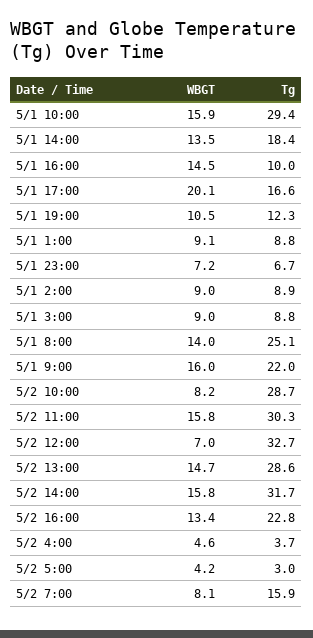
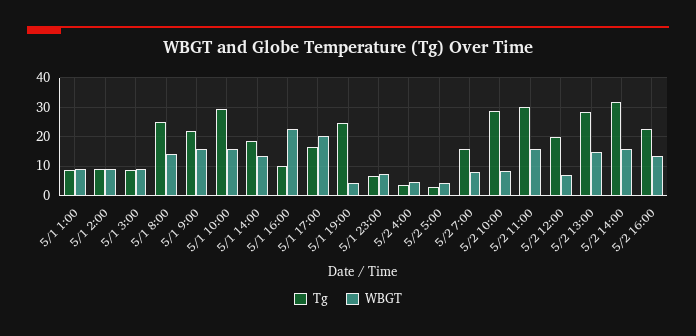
  {
    "WBGT": {
      "5/1 10:00": 15.9,
      "5/1 14:00": 13.5,
-     "5/1 16:00": 14.5,
+     "5/1 16:00": 22.5,
      "5/1 17:00": 20.1,
-     "5/1 19:00": 10.5,
+     "5/1 19:00": 5,
      "5/1 1:00": 9.1,
      "5/1 23:00": 7.2,
      "5/1 2:00": 9,
      "5/1 3:00": 9,
      "5/1 8:00": 14,
      "5/1 9:00": 16,
      "5/2 10:00": 8.2,
      "5/2 11:00": 15.8,
      "5/2 12:00": 7,
      "5/2 13:00": 14.7,
      "5/2 14:00": 15.8,
      "5/2 16:00": 13.4,
      "5/2 4:00": 4.6,
      "5/2 5:00": 4.2,
      "5/2 7:00": 8.1
    },
    "Tg": {
      "5/1 10:00": 29.4,
      "5/1 14:00": 18.4,
      "5/1 16:00": 10,
      "5/1 17:00": 16.6,
-     "5/1 19:00": 12.3,
+     "5/1 19:00": 25,
      "5/1 1:00": 8.8,
      "5/1 23:00": 6.7,
      "5/1 2:00": 8.9,
      "5/1 3:00": 8.8,
      "5/1 8:00": 25.1,
      "5/1 9:00": 22,
      "5/2 10:00": 28.7,
      "5/2 11:00": 30.3,
-     "5/2 12:00": 32.7,
+     "5/2 12:00": 20,
      "5/2 13:00": 28.6,
      "5/2 14:00": 31.7,
      "5/2 16:00": 22.8,
      "5/2 4:00": 3.7,
      "5/2 5:00": 3,
      "5/2 7:00": 15.9
    }
  }

